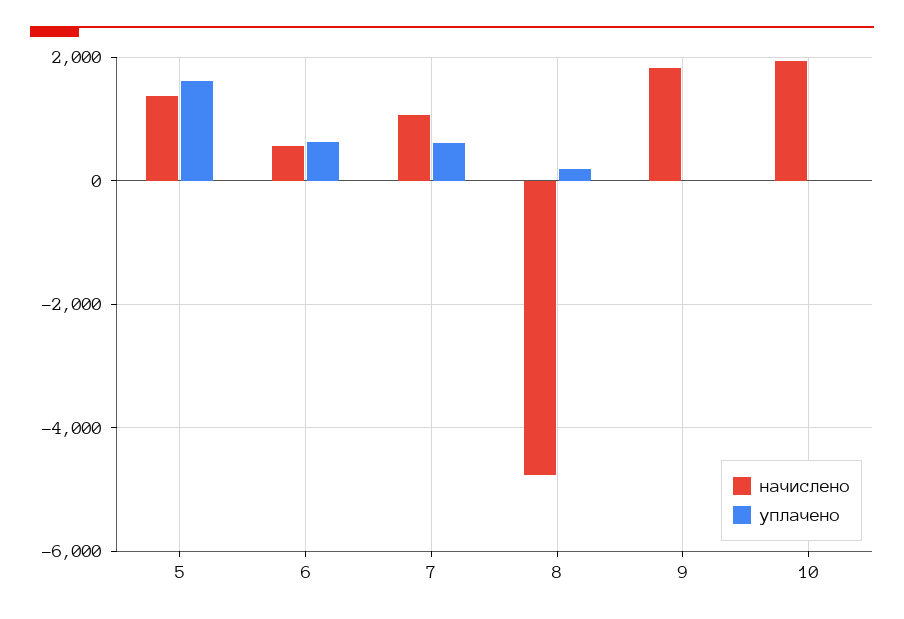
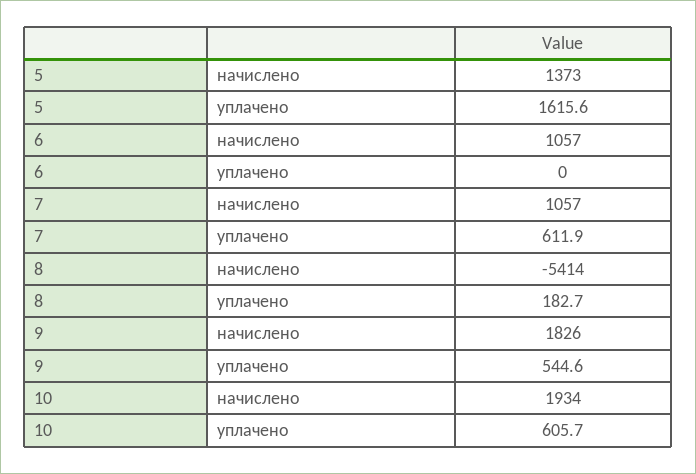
  {
    "начислено": {
      "5": 1373,
-     "6": 600,
+     "6": 1057,
      "7": 1057,
-     "8": -4800,
+     "8": -5414,
      "9": 1826,
      "10": 1934
    },
    "уплачено": {
      "5": 1615.6,
-     "6": 600,
+     "6": 0,
      "7": 611.9,
      "8": 182.7,
-     "9": 0,
+     "9": 544.6,
-     "10": 0
+     "10": 605.7
    }
  }

